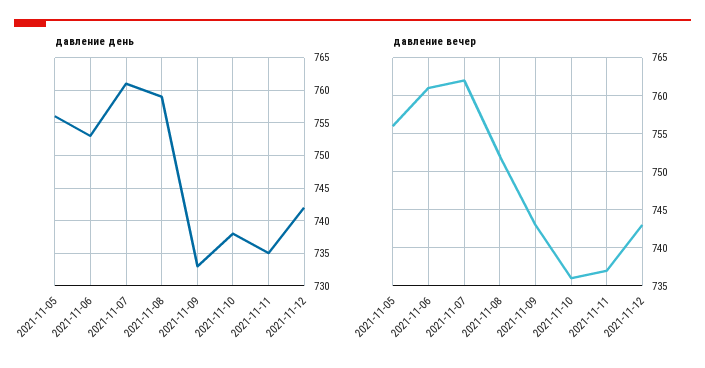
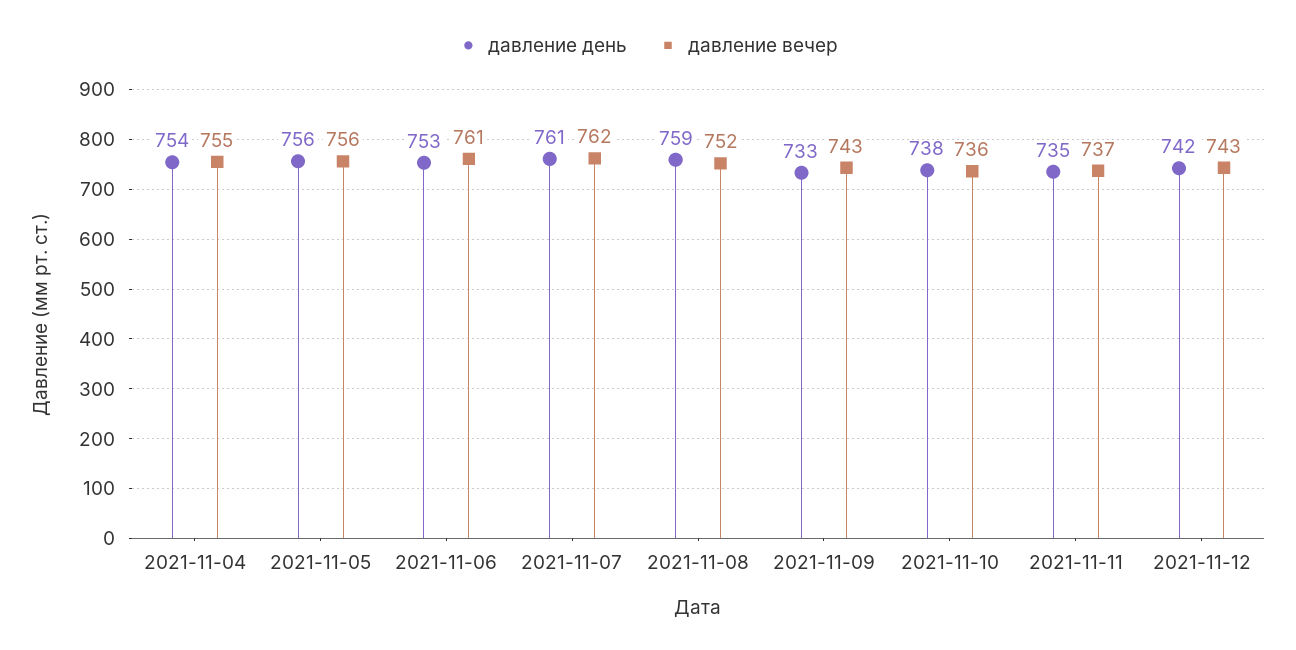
  {
    "давление день": {
      "2021-11-05": 756,
      "2021-11-06": 753,
      "2021-11-07": 761,
      "2021-11-08": 759,
      "2021-11-09": 733,
      "2021-11-10": 738,
      "2021-11-11": 735,
-     "2021-11-12": 742
+     "2021-11-12": 742,
+     "2021-11-04": 754
    },
    "давление вечер": {
      "2021-11-05": 756,
      "2021-11-06": 761,
      "2021-11-07": 762,
      "2021-11-08": 752,
      "2021-11-09": 743,
      "2021-11-10": 736,
      "2021-11-11": 737,
-     "2021-11-12": 743
+     "2021-11-12": 743,
+     "2021-11-04": 755
    }
  }

